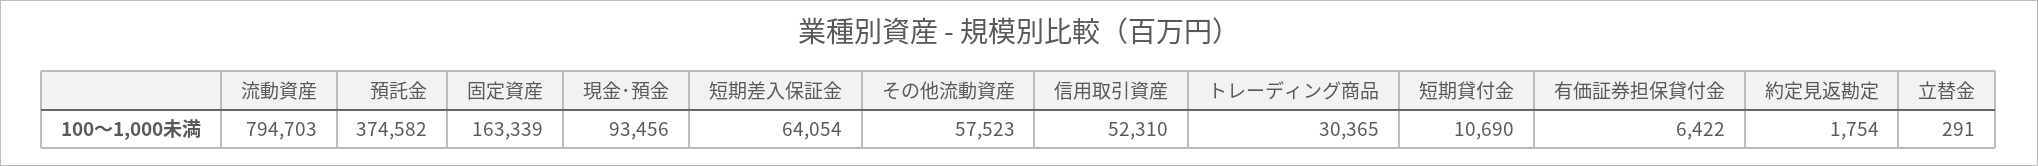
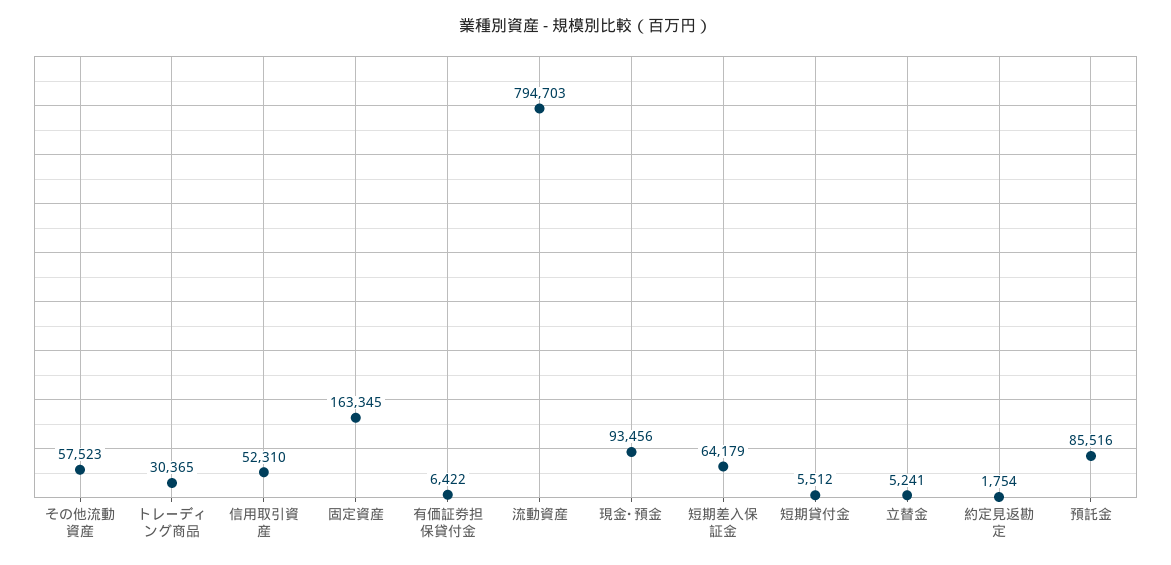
  {
    "流動資産": 794703,
-   "預託金": 374582,
+   "預託金": 85516,
-   "固定資産": 163339,
+   "固定資産": 163345,
    "現金･預金": 93456,
-   "短期差入保証金": 64054,
+   "短期差入保証金": 64179,
    "その他流動資産": 57523,
    "信用取引資産": 52310,
    "トレーディング商品": 30365,
-   "短期貸付金": 10690,
+   "短期貸付金": 5512,
    "有価証券担保貸付金": 6422,
    "約定見返勘定": 1754,
-   "立替金": 291
+   "立替金": 5241
  }

